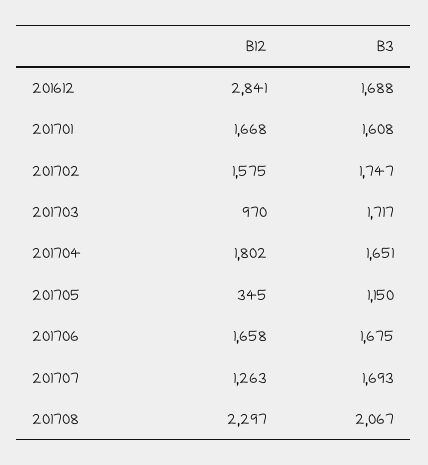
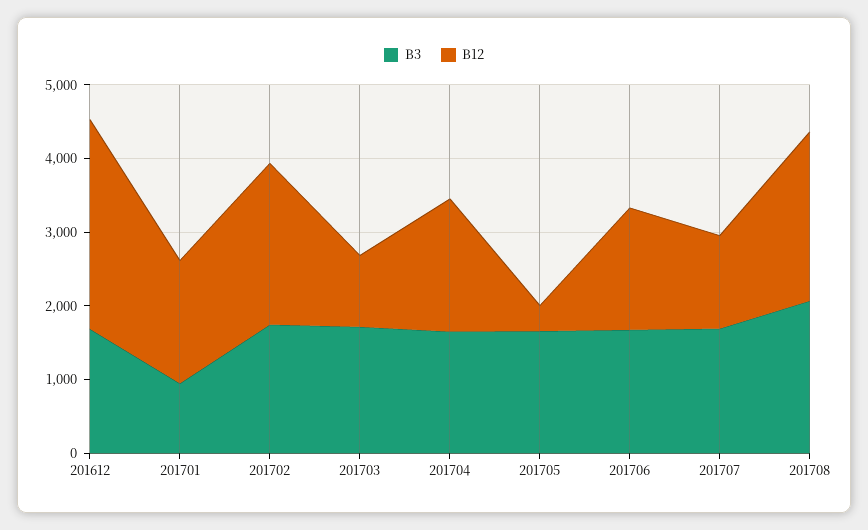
  {
    "B12": {
      "201612": 2841,
      "201701": 1668,
-     "201702": 1575,
+     "201702": 2200,
      "201703": 970,
      "201704": 1802,
      "201705": 345,
      "201706": 1658,
      "201707": 1263,
      "201708": 2297
    },
    "B3": {
      "201612": 1688,
-     "201701": 1608,
+     "201701": 1000,
      "201702": 1747,
      "201703": 1717,
      "201704": 1651,
-     "201705": 1150,
+     "201705": 1600,
      "201706": 1675,
      "201707": 1693,
      "201708": 2067
    }
  }

